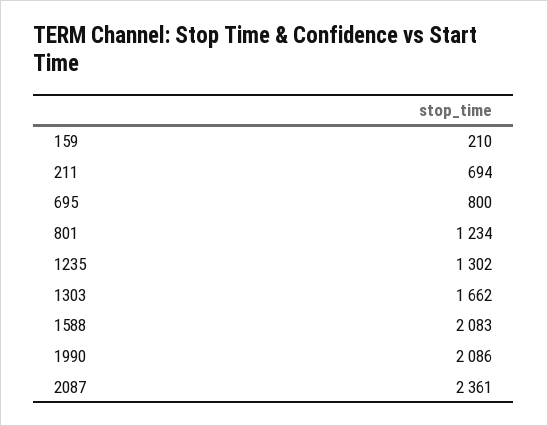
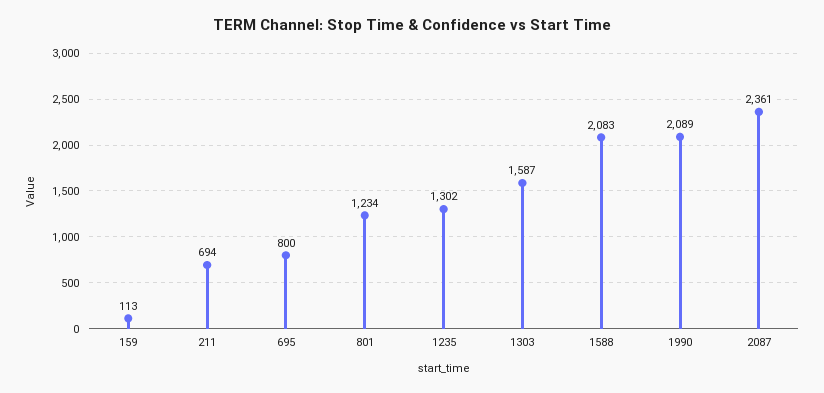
  {
-   "159": 210,
+   "159": 113,
    "211": 694,
    "695": 800,
    "801": 1234,
    "1235": 1302,
-   "1303": 1662,
+   "1303": 1587,
    "1588": 2083,
-   "1990": 2086,
+   "1990": 2089,
    "2087": 2361
  }

